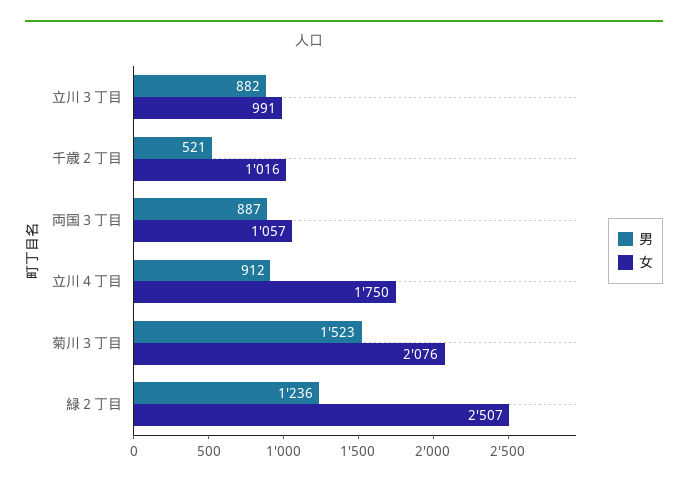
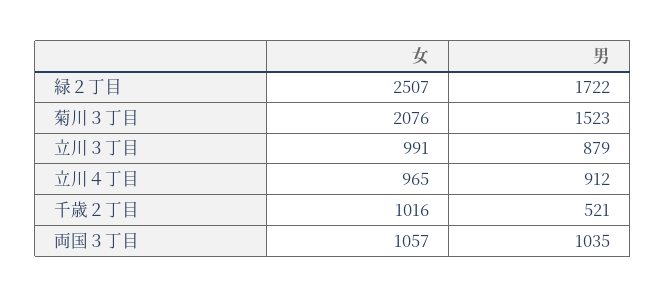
  {
    "男": {
-     "立川３丁目": 882,
+     "立川３丁目": 879,
      "千歳２丁目": 521,
-     "両国３丁目": 887,
+     "両国３丁目": 1035,
      "立川４丁目": 912,
      "菊川３丁目": 1523,
-     "緑２丁目": 1236
+     "緑２丁目": 1722
    },
    "女": {
      "立川３丁目": 991,
      "千歳２丁目": 1016,
      "両国３丁目": 1057,
-     "立川４丁目": 1750,
+     "立川４丁目": 965,
      "菊川３丁目": 2076,
      "緑２丁目": 2507
    }
  }

